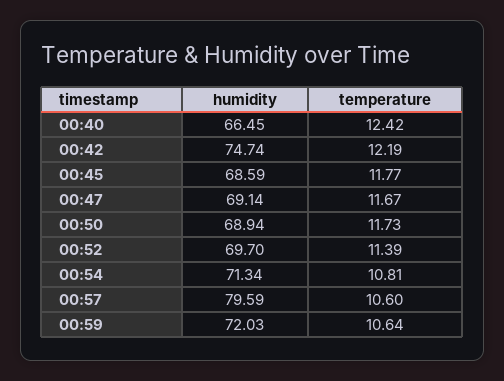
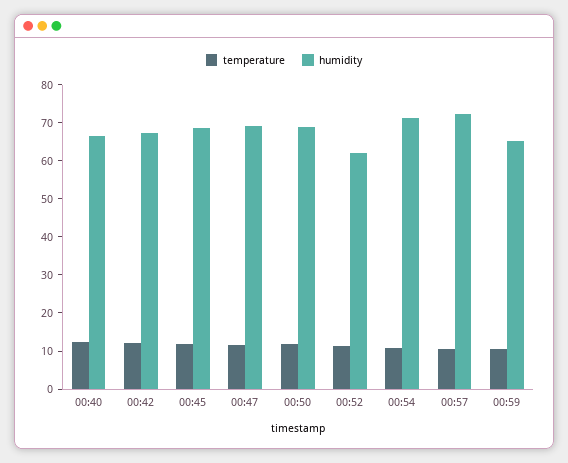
  {
    "humidity": {
      "00:40": 66.45,
-     "00:42": 74.74,
+     "00:42": 67.5,
      "00:45": 68.59,
      "00:47": 69.14,
      "00:50": 68.94,
-     "00:52": 69.7,
+     "00:52": 62.5,
      "00:54": 71.34,
-     "00:57": 79.59,
+     "00:57": 72.5,
-     "00:59": 72.03
+     "00:59": 65
    },
    "temperature": {
      "00:40": 12.42,
      "00:42": 12.19,
      "00:45": 11.77,
      "00:47": 11.67,
      "00:50": 11.73,
      "00:52": 11.39,
      "00:54": 10.81,
      "00:57": 10.6,
      "00:59": 10.64
    }
  }

